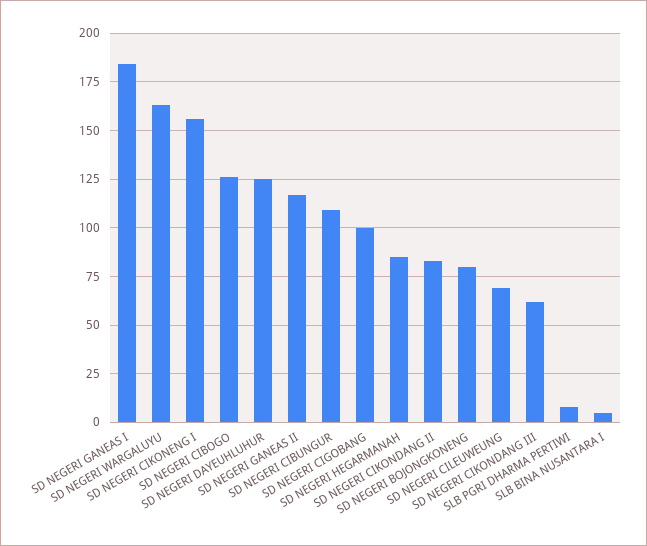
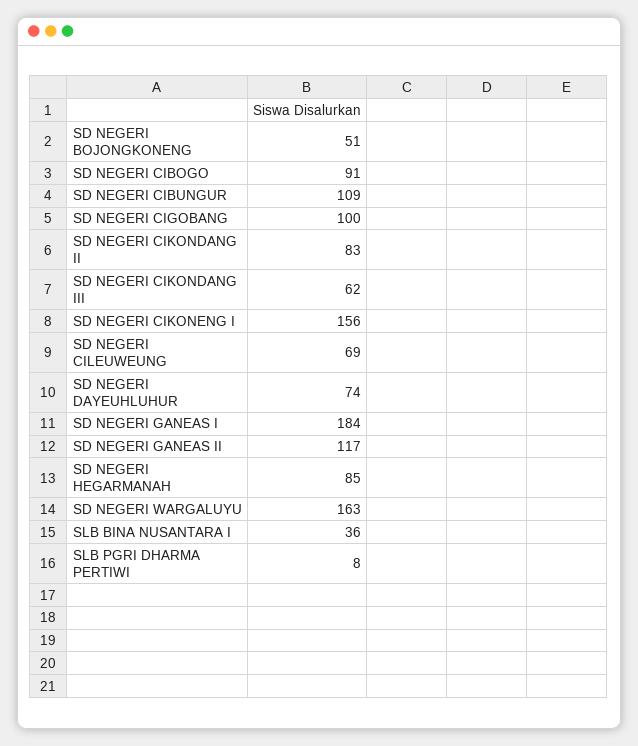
  {
    "SD NEGERI GANEAS I": 184,
    "SD NEGERI WARGALUYU": 163,
    "SD NEGERI CIKONENG I": 156,
-   "SD NEGERI CIBOGO": 125,
+   "SD NEGERI CIBOGO": 91,
-   "SD NEGERI DAYEUHLUHUR": 125,
+   "SD NEGERI DAYEUHLUHUR": 74,
    "SD NEGERI GANEAS II": 117,
    "SD NEGERI CIBUNGUR": 109,
    "SD NEGERI CIGOBANG": 100,
    "SD NEGERI HEGARMANAH": 85,
    "SD NEGERI CIKONDANG II": 83,
-   "SD NEGERI BOJONGKONENG": 80,
+   "SD NEGERI BOJONGKONENG": 51,
    "SD NEGERI CILEUWEUNG": 69,
    "SD NEGERI CIKONDANG III": 62,
    "SLB PGRI DHARMA PERTIWI": 8,
-   "SLB BINA NUSANTARA I": 5
+   "SLB BINA NUSANTARA I": 36
  }

